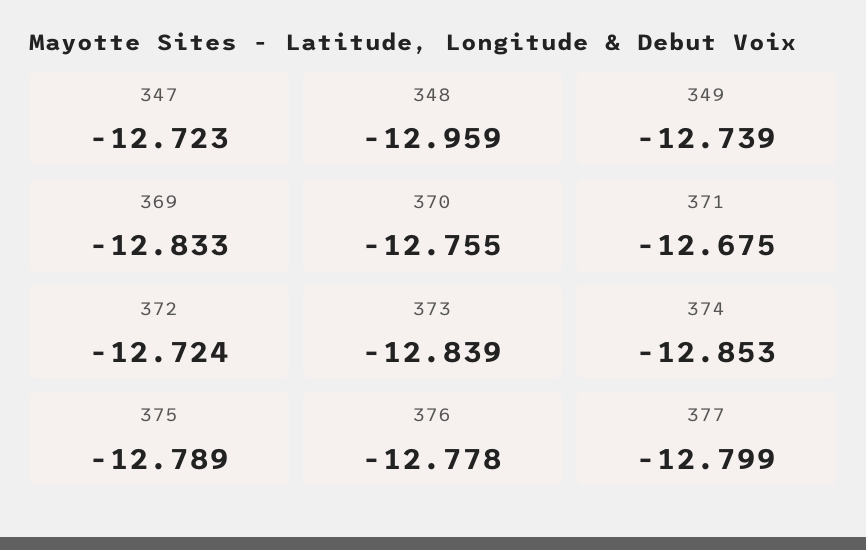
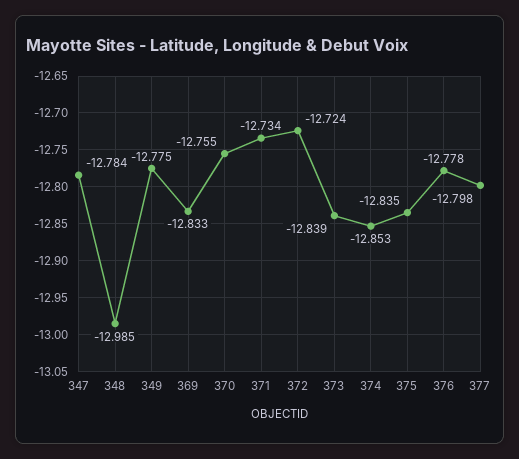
  {
-   "347": -12.723,
+   "347": -12.784,
-   "348": -12.959,
+   "348": -12.985,
-   "349": -12.739,
+   "349": -12.775,
    "369": -12.833,
    "370": -12.755,
-   "371": -12.675,
+   "371": -12.734,
    "372": -12.724,
    "373": -12.839,
    "374": -12.853,
-   "375": -12.789,
+   "375": -12.835,
    "376": -12.778,
-   "377": -12.799
+   "377": -12.798
  }

